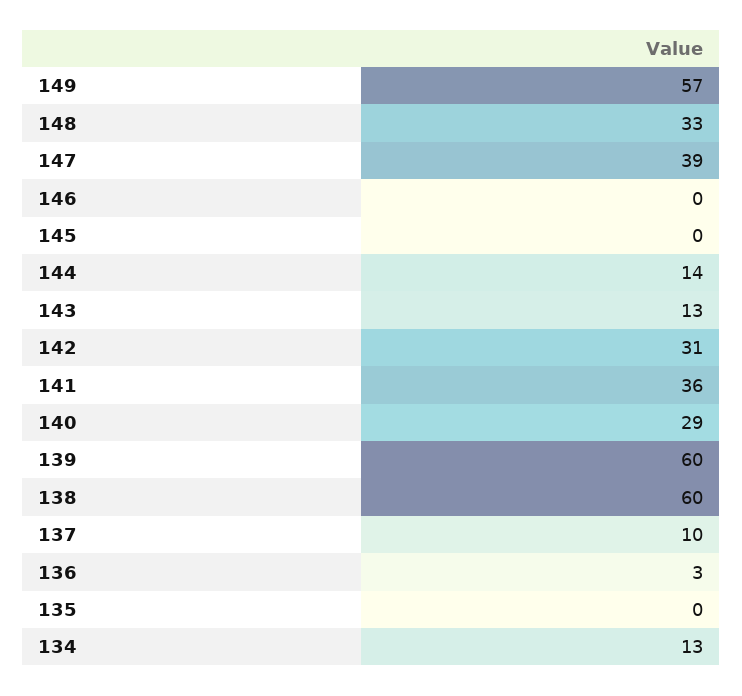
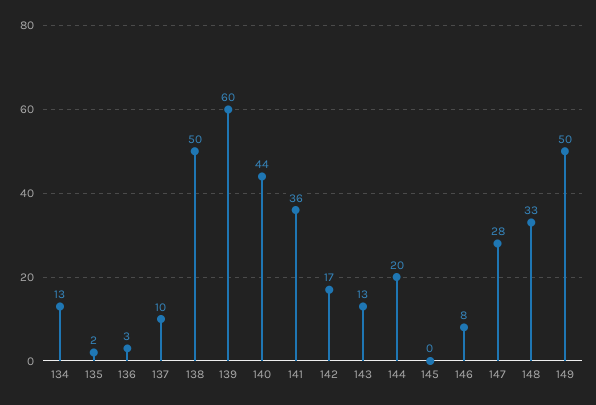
  {
-   "149": 57,
+   "149": 50,
    "148": 33,
-   "147": 39,
+   "147": 28,
-   "146": 0,
+   "146": 8,
    "145": 0,
-   "144": 14,
+   "144": 20,
    "143": 13,
-   "142": 31,
+   "142": 17,
    "141": 36,
-   "140": 29,
+   "140": 44,
    "139": 60,
-   "138": 60,
+   "138": 50,
    "137": 10,
    "136": 3,
-   "135": 0,
+   "135": 2,
    "134": 13
  }

